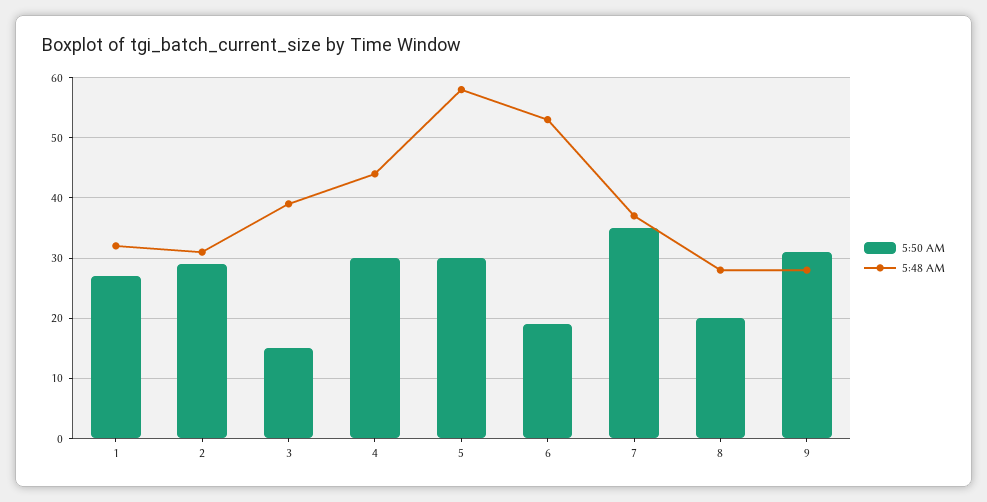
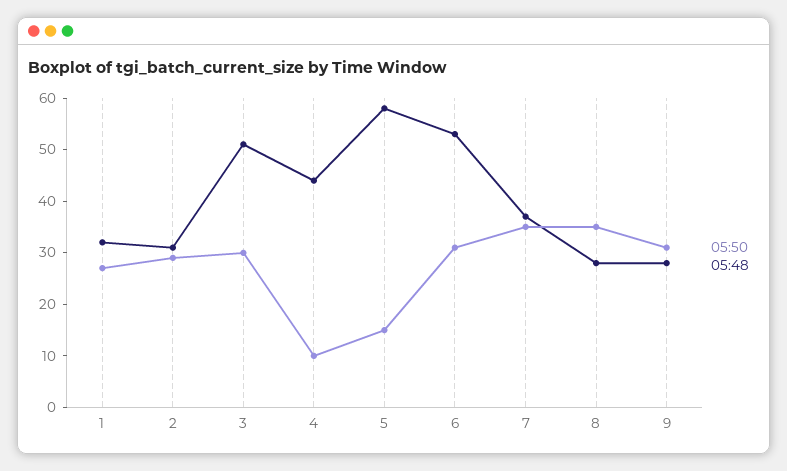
  {
    "5:50 AM": {
      "1": 27,
      "2": 29,
-     "3": 15,
+     "3": 30,
-     "4": 30,
+     "4": 10,
-     "5": 30,
+     "5": 15,
-     "6": 19,
+     "6": 30,
      "7": 35,
-     "8": 20,
+     "8": 35,
      "9": 31
    },
    "5:48 AM": {
      "1": 32,
      "2": 31,
-     "3": 39,
+     "3": 50,
      "4": 44,
      "5": 58,
      "6": 53,
      "7": 37,
      "8": 28,
      "9": 28
    }
  }

